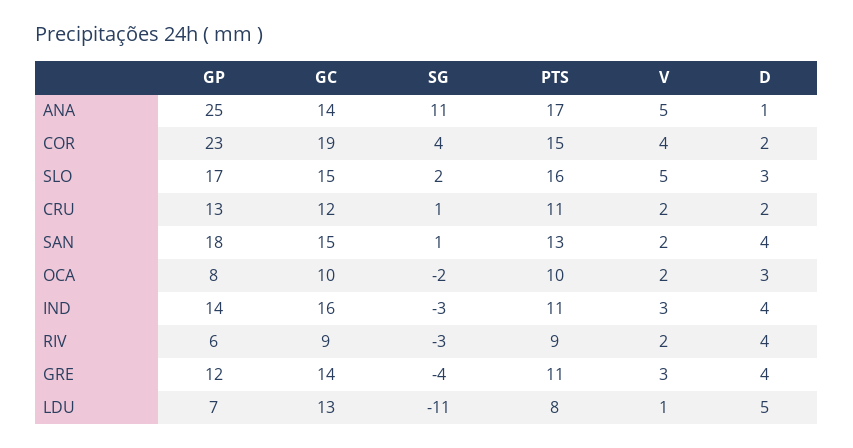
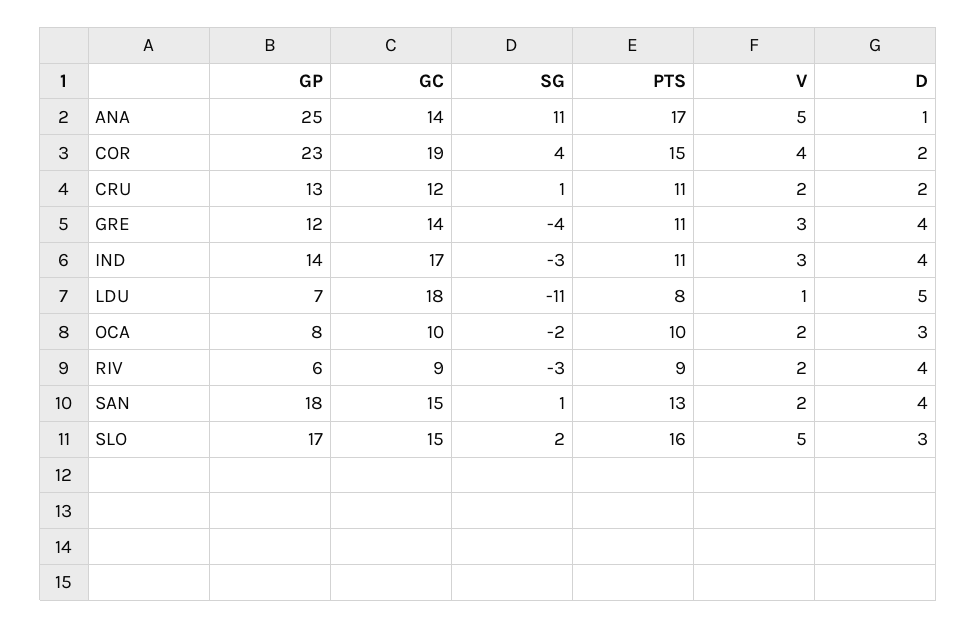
  {
    "GP": {
      "ANA": 25,
      "COR": 23,
      "SLO": 17,
      "CRU": 13,
      "SAN": 18,
      "OCA": 8,
      "IND": 14,
      "RIV": 6,
      "GRE": 12,
      "LDU": 7
    },
    "GC": {
      "ANA": 14,
      "COR": 19,
      "SLO": 15,
      "CRU": 12,
      "SAN": 15,
      "OCA": 10,
-     "IND": 16,
+     "IND": 17,
      "RIV": 9,
      "GRE": 14,
-     "LDU": 13
+     "LDU": 18
    },
    "SG": {
      "ANA": 11,
      "COR": 4,
      "SLO": 2,
      "CRU": 1,
      "SAN": 1,
      "OCA": -2,
      "IND": -3,
      "RIV": -3,
      "GRE": -4,
      "LDU": -11
    },
    "PTS": {
      "ANA": 17,
      "COR": 15,
      "SLO": 16,
      "CRU": 11,
      "SAN": 13,
      "OCA": 10,
      "IND": 11,
      "RIV": 9,
      "GRE": 11,
      "LDU": 8
    },
    "V": {
      "ANA": 5,
      "COR": 4,
      "SLO": 5,
      "CRU": 2,
      "SAN": 2,
      "OCA": 2,
      "IND": 3,
      "RIV": 2,
      "GRE": 3,
      "LDU": 1
    },
    "D": {
      "ANA": 1,
      "COR": 2,
      "SLO": 3,
      "CRU": 2,
      "SAN": 4,
      "OCA": 3,
      "IND": 4,
      "RIV": 4,
      "GRE": 4,
      "LDU": 5
    }
  }

